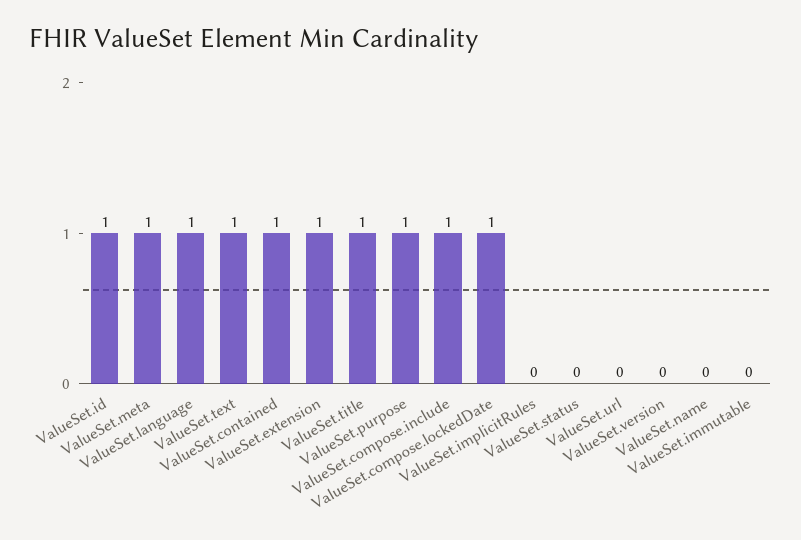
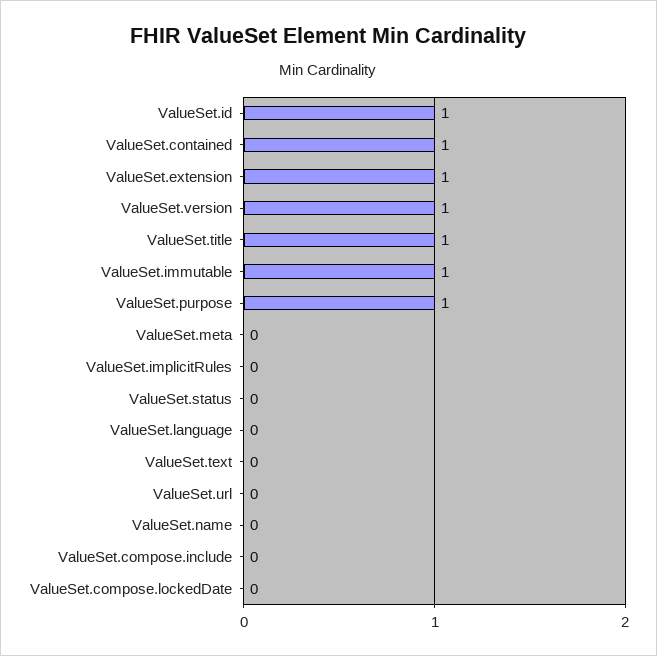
  {
    "ValueSet.id": 1,
-   "ValueSet.meta": 1,
+   "ValueSet.meta": 0,
-   "ValueSet.language": 1,
+   "ValueSet.language": 0,
-   "ValueSet.text": 1,
+   "ValueSet.text": 0,
    "ValueSet.contained": 1,
    "ValueSet.extension": 1,
    "ValueSet.title": 1,
    "ValueSet.purpose": 1,
-   "ValueSet.compose.include": 1,
+   "ValueSet.compose.include": 0,
-   "ValueSet.compose.lockedDate": 1,
+   "ValueSet.compose.lockedDate": 0,
    "ValueSet.implicitRules": 0,
    "ValueSet.status": 0,
    "ValueSet.url": 0,
-   "ValueSet.version": 0,
+   "ValueSet.version": 1,
    "ValueSet.name": 0,
-   "ValueSet.immutable": 0
+   "ValueSet.immutable": 1
  }

